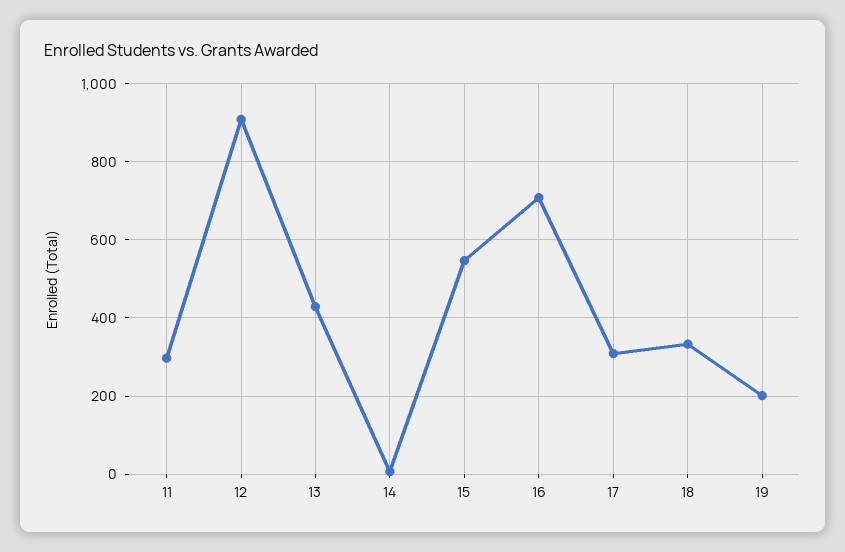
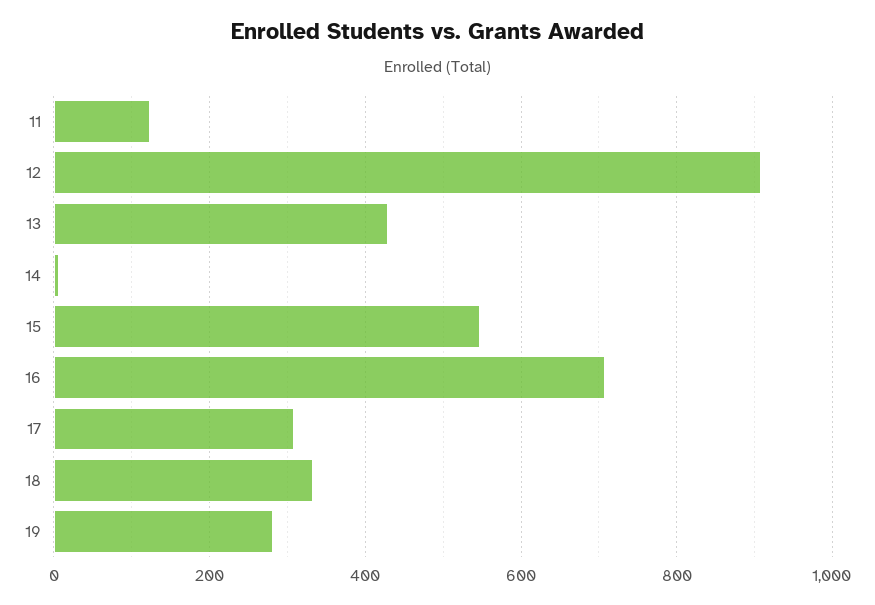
  {
-   "11": 300,
+   "11": 120,
    "12": 900,
    "13": 420,
    "14": 0,
    "15": 540,
    "16": 700,
    "17": 300,
    "18": 340,
-   "19": 200
+   "19": 280
  }

